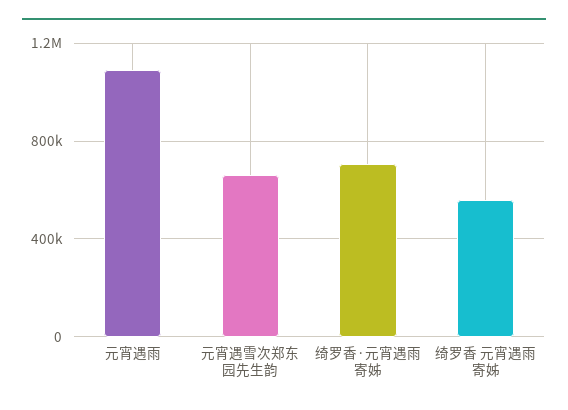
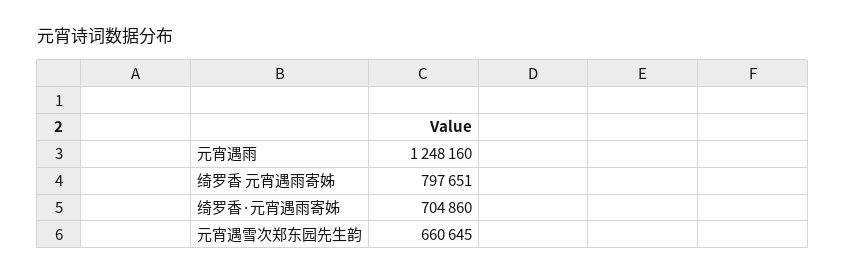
  {
-   "元宵遇雨": 1100000,
+   "元宵遇雨": 1248160,
    "元宵遇雪次郑东园先生韵": 660645,
    "绮罗香·元宵遇雨寄姊": 704860,
-   "绮罗香 元宵遇雨寄姊": 550000
+   "绮罗香 元宵遇雨寄姊": 797651
  }

